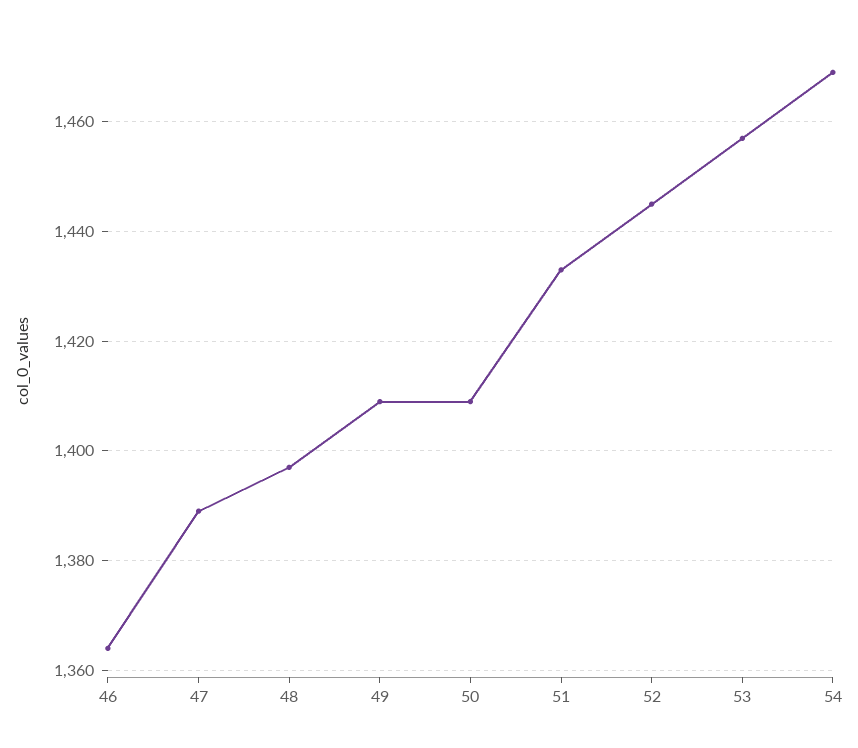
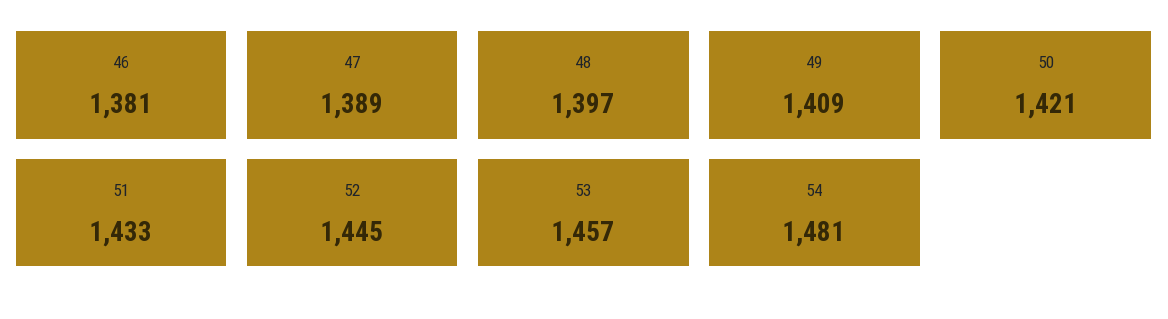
  {
-   "46": 1365,
+   "46": 1381,
    "47": 1389,
    "48": 1397,
    "49": 1409,
-   "50": 1410,
+   "50": 1421,
    "51": 1433,
    "52": 1445,
    "53": 1457,
-   "54": 1470
+   "54": 1481
  }

